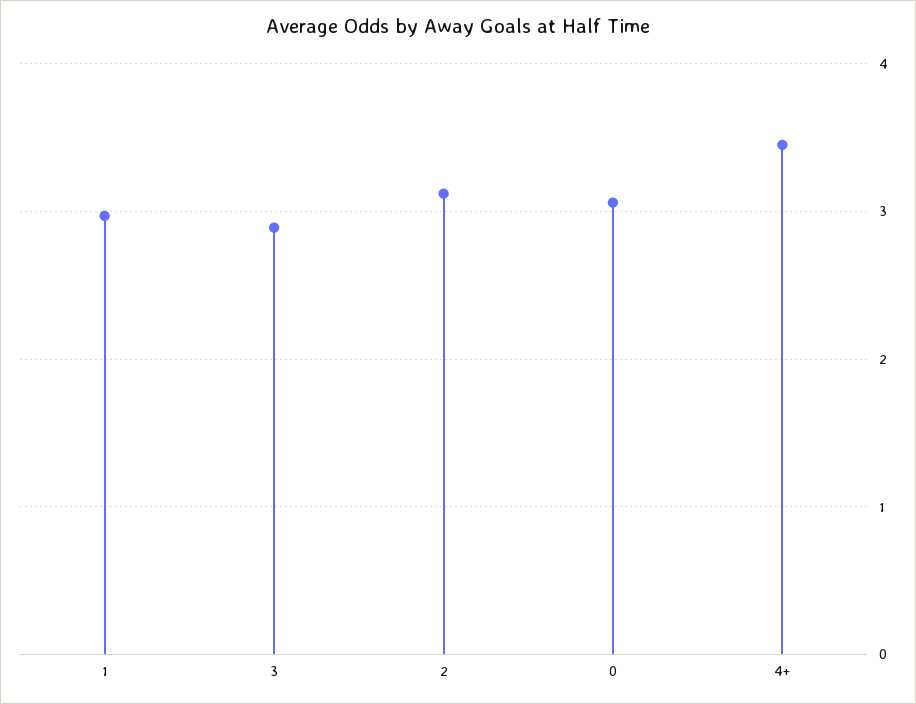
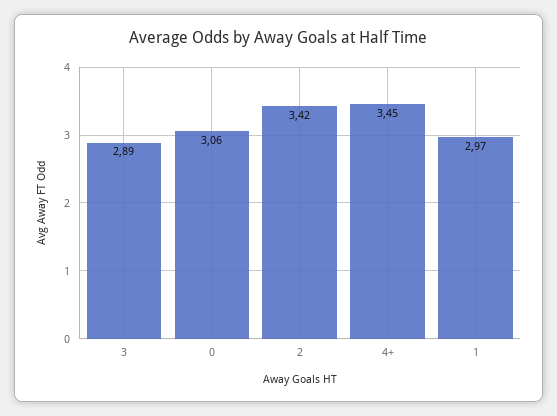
  {
    "1": 2.97,
    "3": 2.89,
-   "2": 3.1,
+   "2": 3.42,
    "0": 3.06,
    "4+": 3.45
  }

